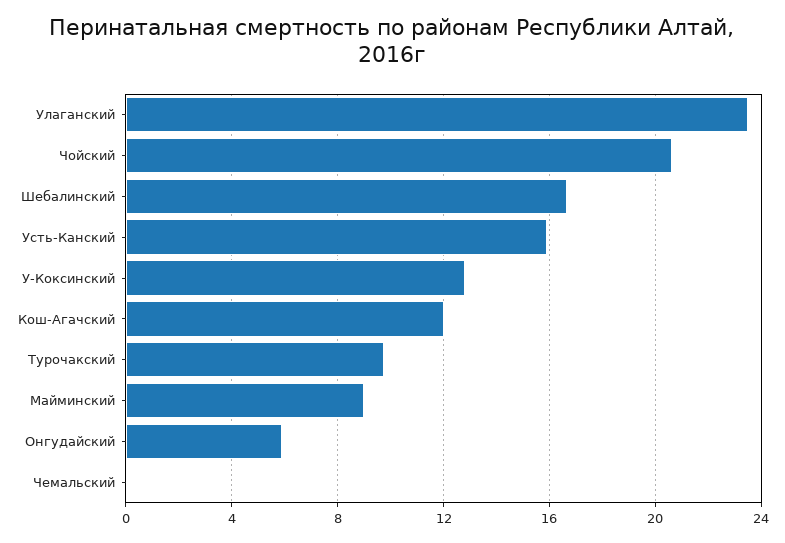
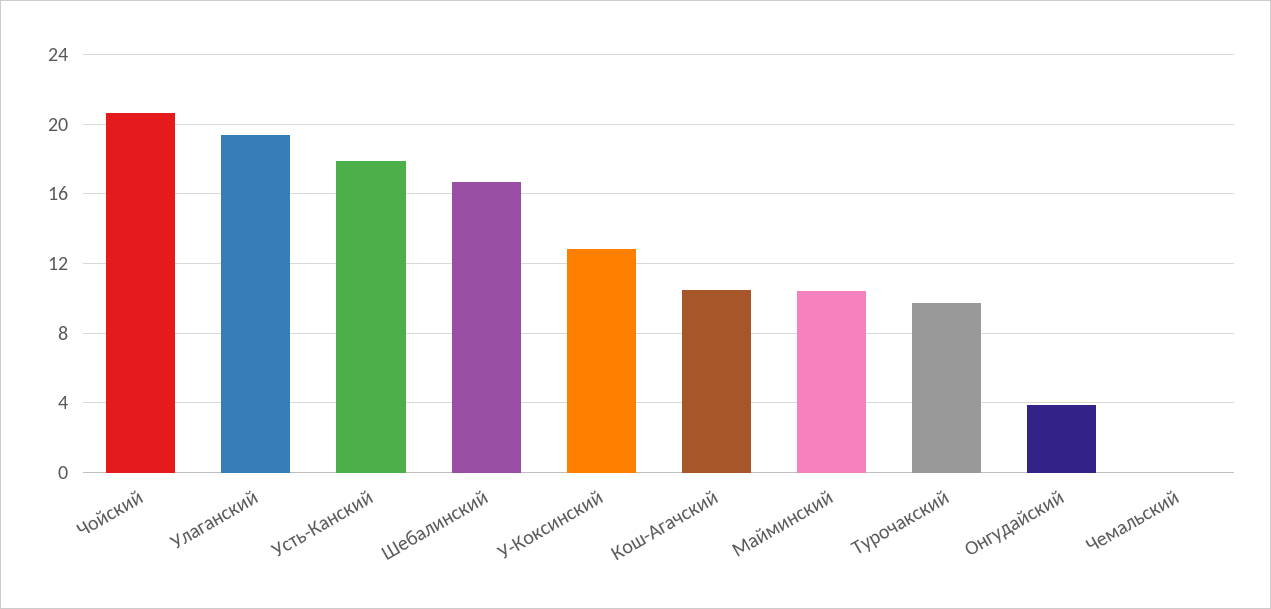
  {
-   "Улаганский": 23.5,
+   "Улаганский": 19.5,
    "Чойский": 20.5,
    "Шебалинский": 16.5,
-   "Усть-Канский": 16,
+   "Усть-Канский": 18,
    "У-Коксинский": 13,
-   "Кош-Агачский": 12,
+   "Кош-Агачский": 10.5,
    "Турочакский": 10,
-   "Майминский": 9,
+   "Майминский": 10.5,
-   "Онгудайский": 6,
+   "Онгудайский": 4,
    "Чемальский": 0
  }

